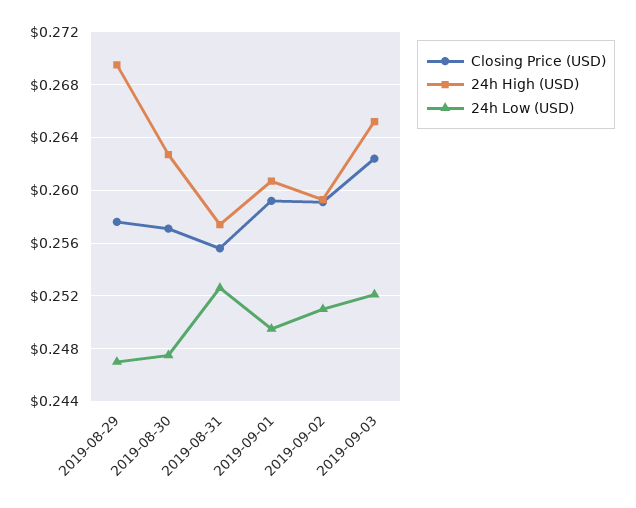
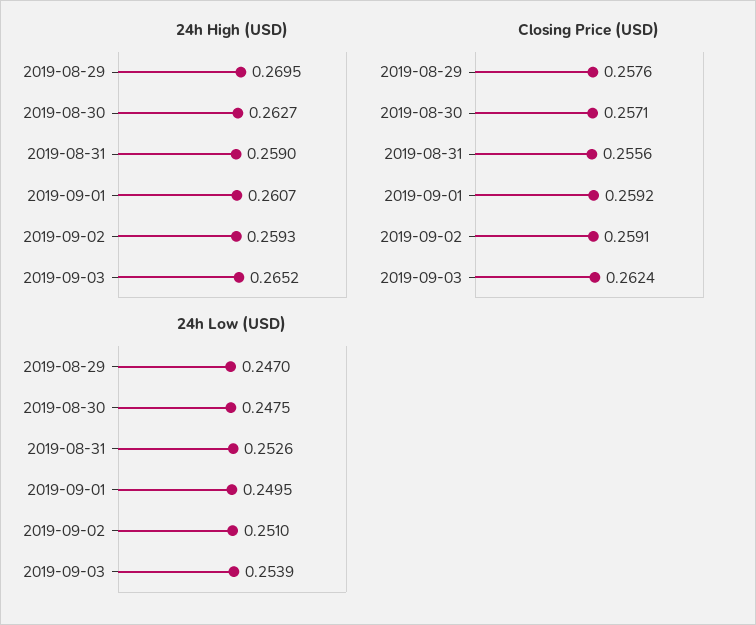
  {
    "Closing Price (USD)": {
      "2019-08-29": 0.2576,
      "2019-08-30": 0.2571,
      "2019-08-31": 0.2556,
      "2019-09-01": 0.2592,
      "2019-09-02": 0.2591,
      "2019-09-03": 0.2624
    },
    "24h High (USD)": {
      "2019-08-29": 0.2695,
      "2019-08-30": 0.2627,
-     "2019-08-31": 0.2575,
+     "2019-08-31": 0.259,
      "2019-09-01": 0.2607,
      "2019-09-02": 0.2593,
      "2019-09-03": 0.2652
    },
    "24h Low (USD)": {
      "2019-08-29": 0.247,
      "2019-08-30": 0.2475,
      "2019-08-31": 0.2526,
      "2019-09-01": 0.2495,
      "2019-09-02": 0.251,
-     "2019-09-03": 0.252
+     "2019-09-03": 0.2539
    }
  }

